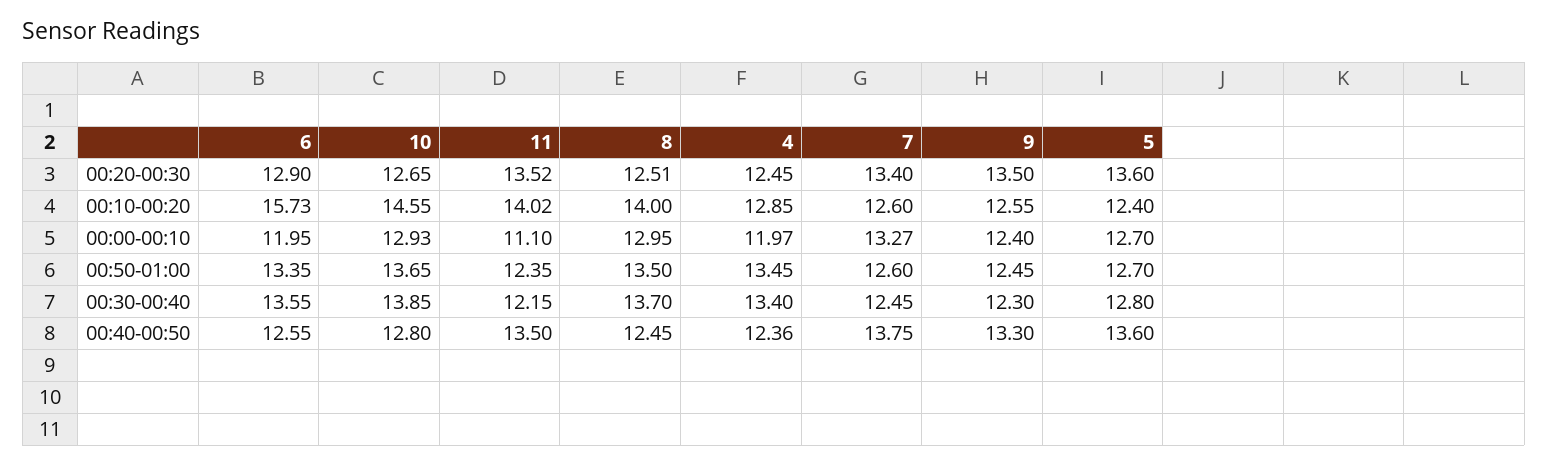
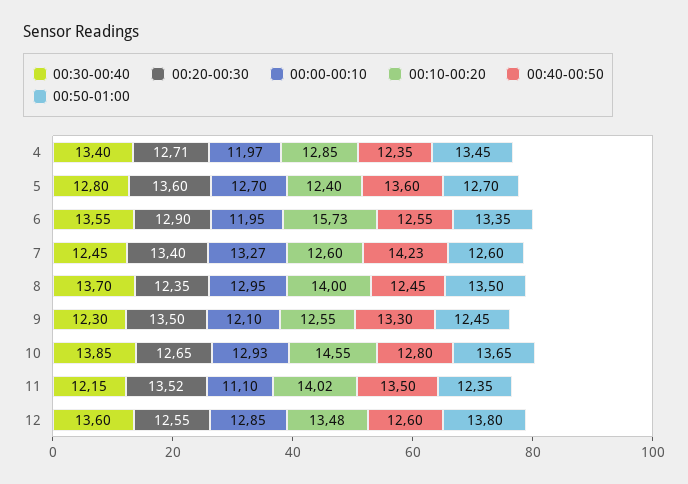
  {
    "00:20-00:30": {
      "6": 12.9,
      "10": 12.65,
      "11": 13.52,
-     "8": 12.51,
+     "8": 12.35,
-     "4": 12.45,
+     "4": 12.71,
      "7": 13.4,
      "9": 13.5,
-     "5": 13.6
+     "5": 13.6,
+     "12": 12.55
    },
    "00:10-00:20": {
      "6": 15.73,
      "10": 14.55,
      "11": 14.02,
      "8": 14,
      "4": 12.85,
      "7": 12.6,
      "9": 12.55,
-     "5": 12.4
+     "5": 12.4,
+     "12": 13.48
    },
    "00:00-00:10": {
      "6": 11.95,
      "10": 12.93,
      "11": 11.1,
      "8": 12.95,
      "4": 11.97,
      "7": 13.27,
-     "9": 12.4,
+     "9": 12.1,
-     "5": 12.7
+     "5": 12.7,
+     "12": 12.85
    },
    "00:50-01:00": {
      "6": 13.35,
      "10": 13.65,
      "11": 12.35,
      "8": 13.5,
      "4": 13.45,
      "7": 12.6,
      "9": 12.45,
-     "5": 12.7
+     "5": 12.7,
+     "12": 13.8
    },
    "00:30-00:40": {
      "6": 13.55,
      "10": 13.85,
      "11": 12.15,
      "8": 13.7,
      "4": 13.4,
      "7": 12.45,
      "9": 12.3,
-     "5": 12.8
+     "5": 12.8,
+     "12": 13.6
    },
    "00:40-00:50": {
      "6": 12.55,
      "10": 12.8,
      "11": 13.5,
      "8": 12.45,
-     "4": 12.36,
+     "4": 12.35,
-     "7": 13.75,
+     "7": 14.23,
      "9": 13.3,
-     "5": 13.6
+     "5": 13.6,
+     "12": 12.6
    }
  }

